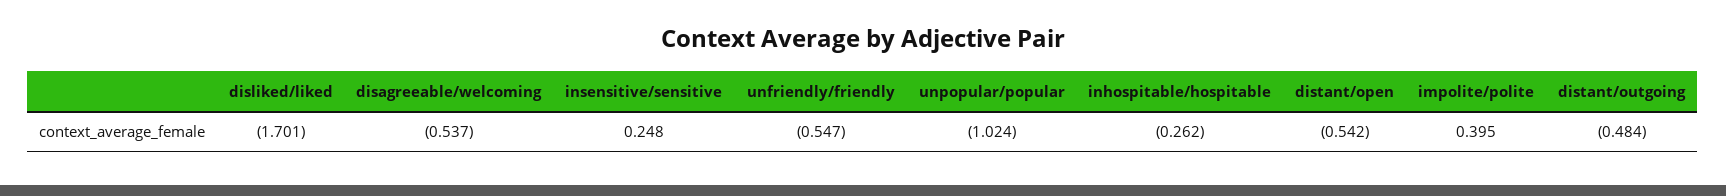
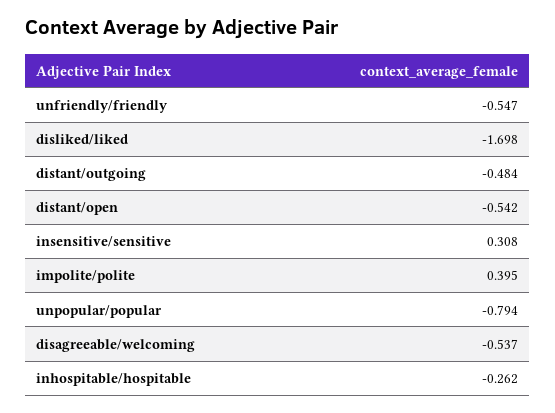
  {
-   "disliked/liked": -1.701,
+   "disliked/liked": -1.698,
    "disagreeable/welcoming": -0.537,
-   "insensitive/sensitive": 0.248,
+   "insensitive/sensitive": 0.308,
    "unfriendly/friendly": -0.547,
-   "unpopular/popular": -1.024,
+   "unpopular/popular": -0.794,
    "inhospitable/hospitable": -0.262,
    "distant/open": -0.542,
    "impolite/polite": 0.395,
    "distant/outgoing": -0.484
  }

